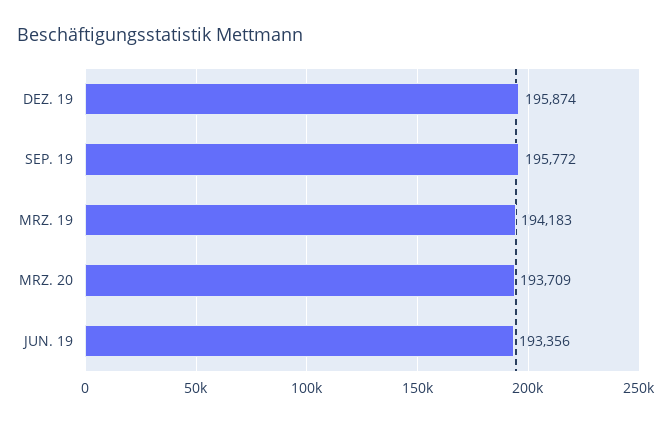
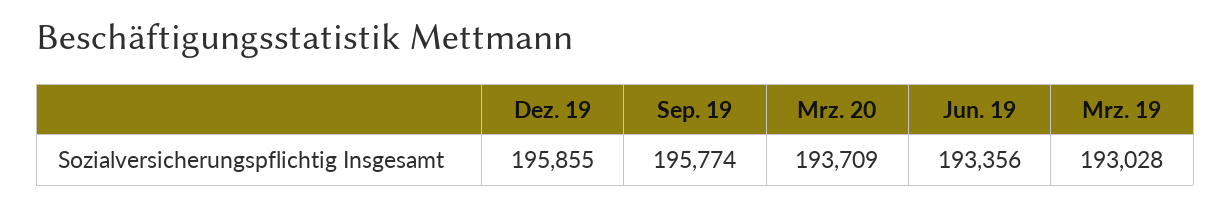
  {
-   "DEZ. 19": 195874,
+   "DEZ. 19": 195855,
-   "SEP. 19": 195772,
+   "SEP. 19": 195774,
-   "MRZ. 19": 194183,
+   "MRZ. 19": 193028,
    "MRZ. 20": 193709,
    "JUN. 19": 193356
  }

